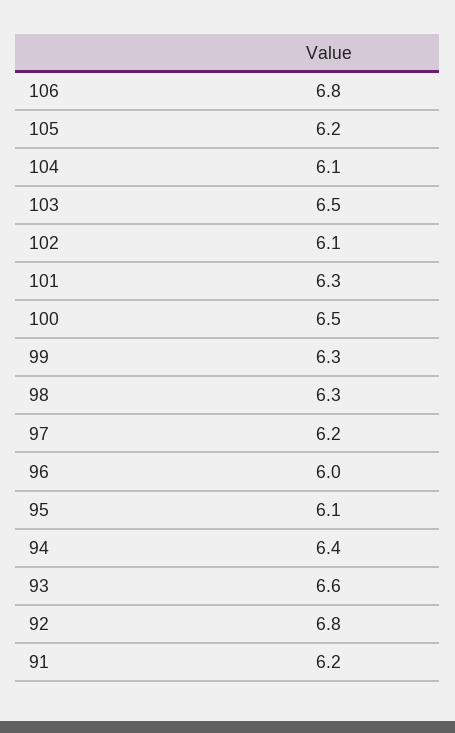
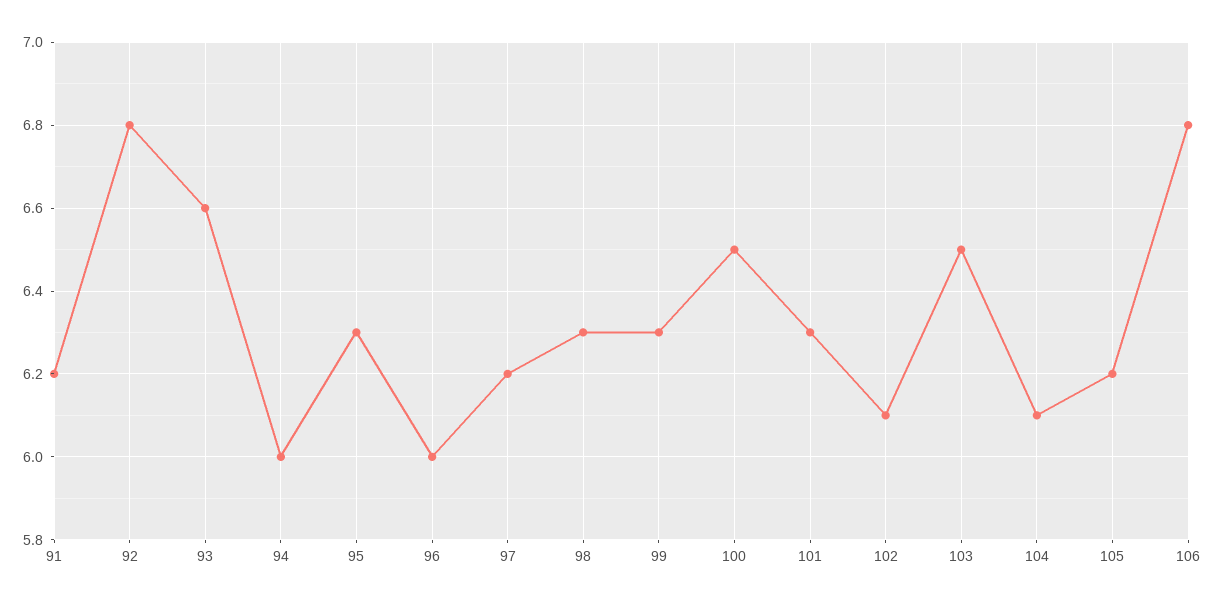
  {
    "106": 6.8,
    "105": 6.2,
    "104": 6.1,
    "103": 6.5,
    "102": 6.1,
    "101": 6.3,
    "100": 6.5,
    "99": 6.3,
    "98": 6.3,
    "97": 6.2,
    "96": 6,
-   "95": 6.1,
+   "95": 6.3,
-   "94": 6.4,
+   "94": 6,
    "93": 6.6,
    "92": 6.8,
    "91": 6.2
  }

